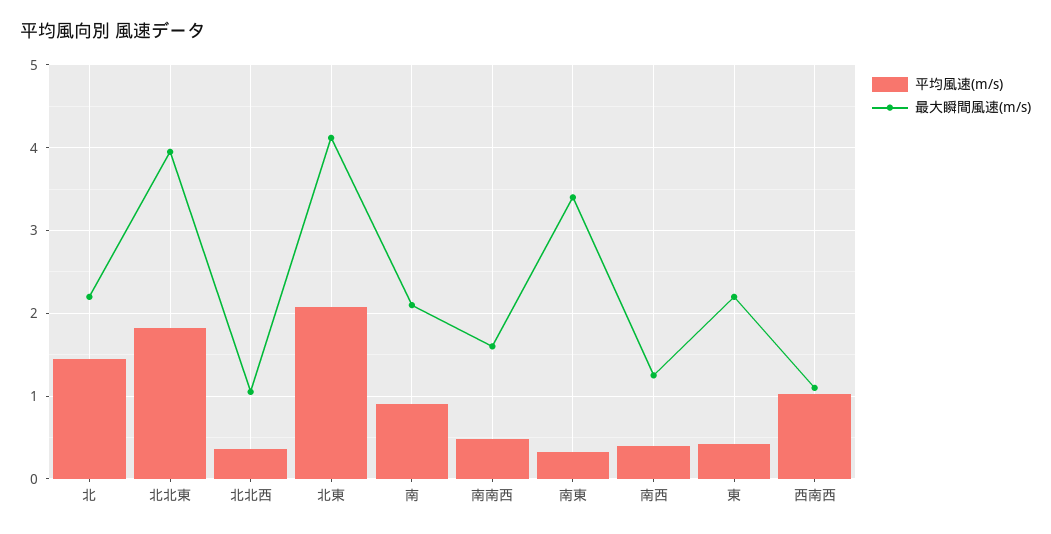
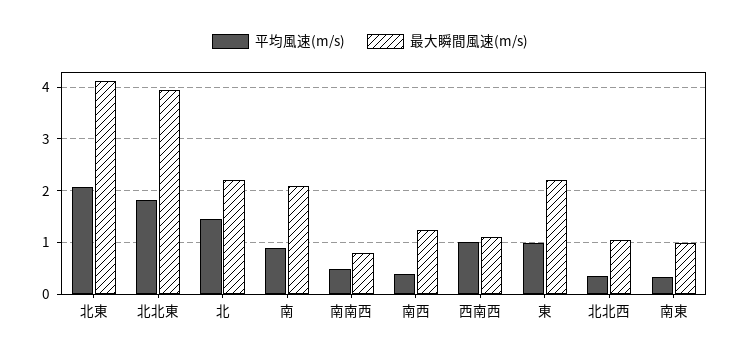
  {
    "平均風速(m/s)": {
      "北": 1.5,
      "北北東": 1.8,
      "北北西": 0.4,
      "北東": 2.1,
      "南": 0.9,
      "南南西": 0.5,
      "南東": 0.3,
      "南西": 0.4,
-     "東": 0.4,
+     "東": 1,
      "西南西": 1
    },
    "最大瞬間風速(m/s)": {
      "北": 2.2,
      "北北東": 4,
      "北北西": 1.1,
      "北東": 4.1,
      "南": 2.1,
-     "南南西": 1.6,
+     "南南西": 0.8,
-     "南東": 3.4,
+     "南東": 1,
      "南西": 1.3,
      "東": 2.2,
      "西南西": 1.1
    }
  }

